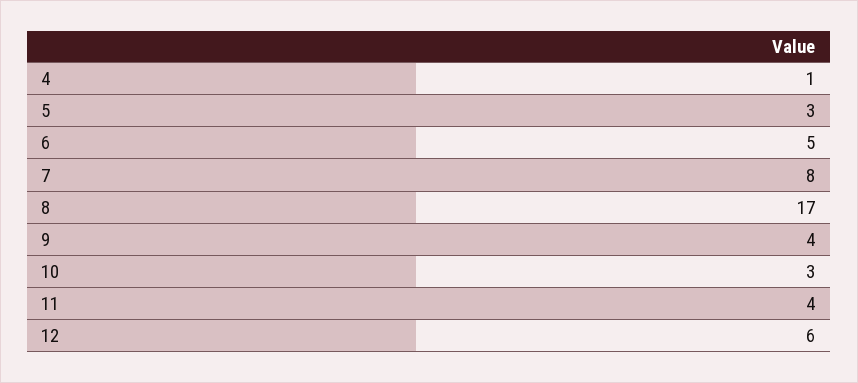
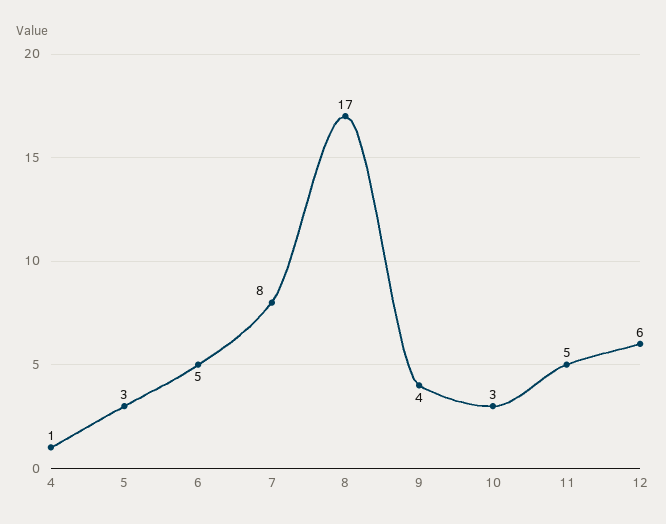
  {
    "4": 1,
    "5": 3,
    "6": 5,
    "7": 8,
    "8": 17,
    "9": 4,
    "10": 3,
-   "11": 4,
+   "11": 5,
    "12": 6
  }

